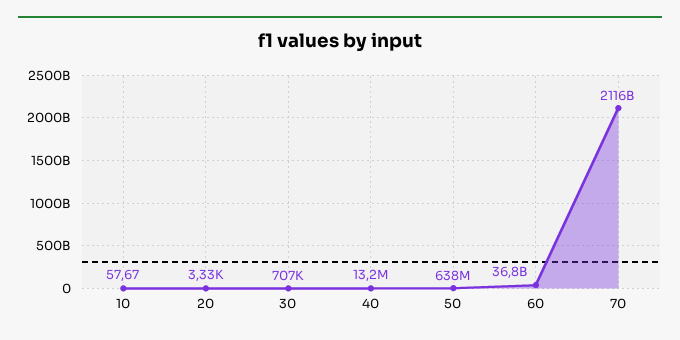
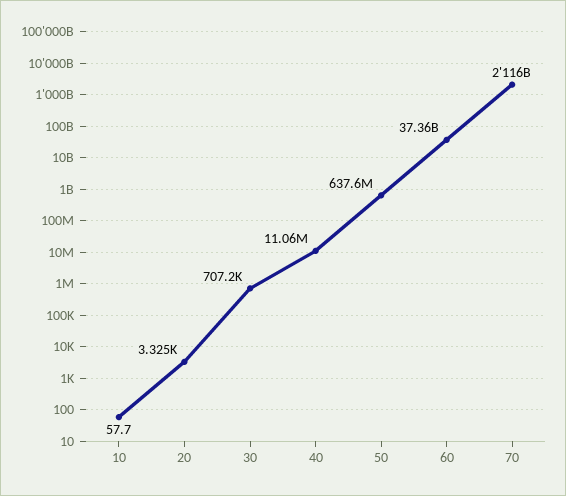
  {
    "10": 57.67,
    "20": 3325,
    "30": 707200,
-   "40": 13200000,
+   "40": 11060000,
    "50": 637600000,
-   "60": 36800000000,
+   "60": 37360000000,
    "70": 2116000000000
  }

